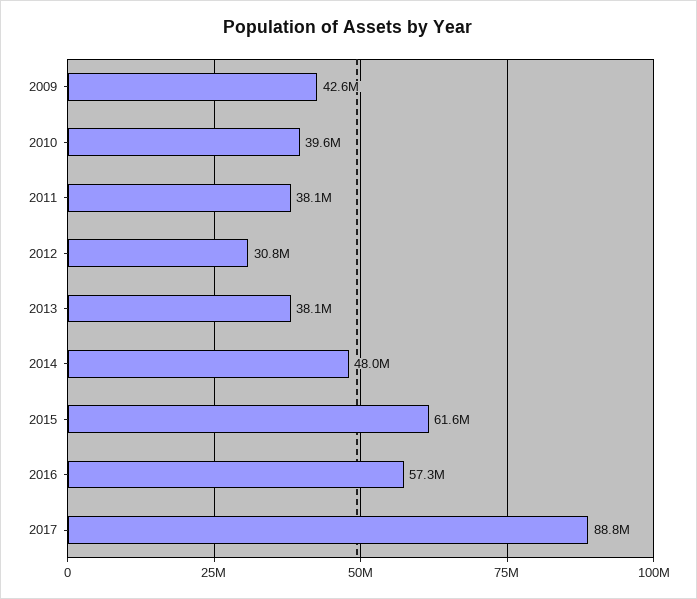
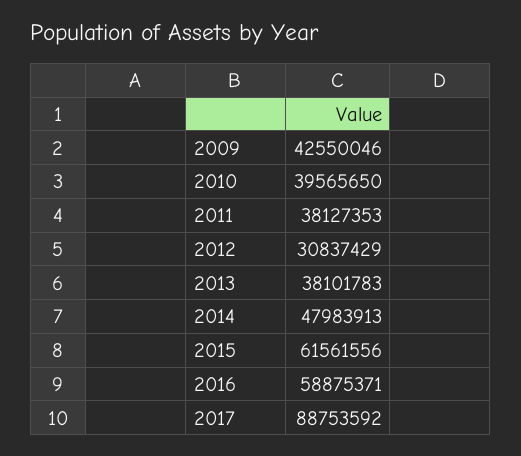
  {
    "2009": 42550046,
    "2010": 39565650,
    "2011": 38127353,
    "2012": 30837429,
    "2013": 38101783,
    "2014": 47983913,
    "2015": 61561556,
-   "2016": 57300000,
+   "2016": 58875371,
    "2017": 88753592
  }

